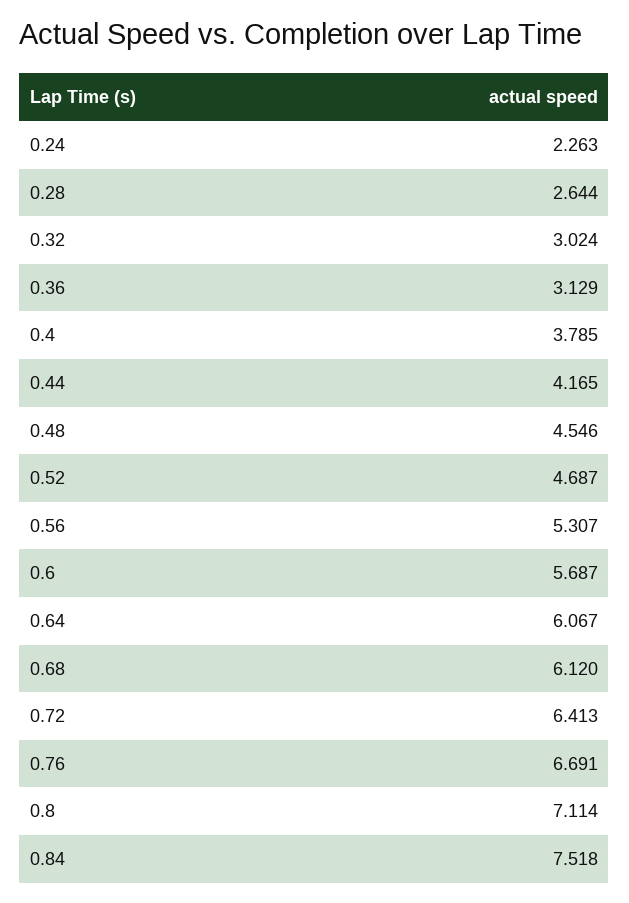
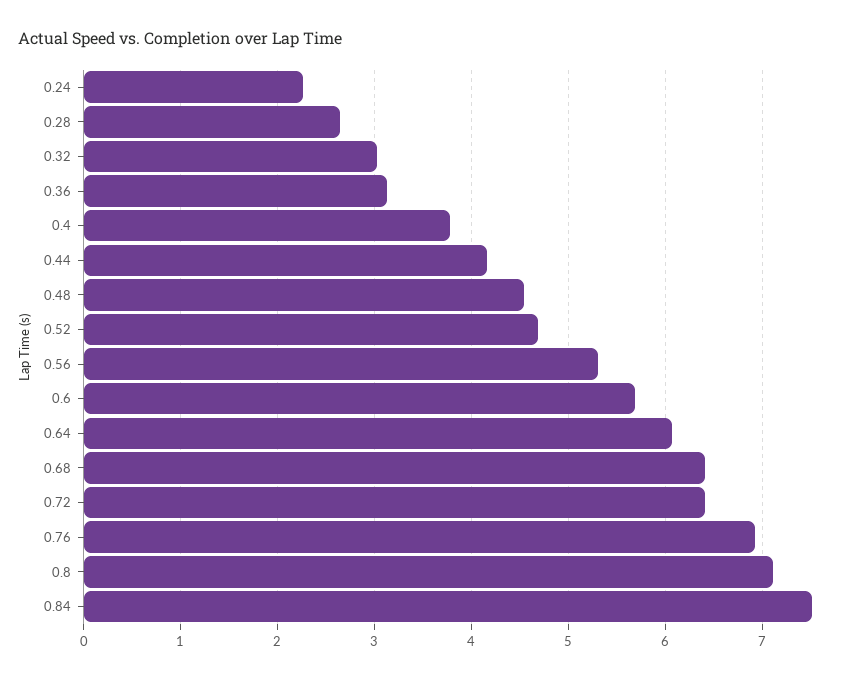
  {
    "0.24": 2.263,
    "0.28": 2.644,
    "0.32": 3.024,
    "0.36": 3.129,
    "0.4": 3.785,
    "0.44": 4.165,
    "0.48": 4.546,
    "0.52": 4.687,
    "0.56": 5.307,
    "0.6": 5.687,
    "0.64": 6.067,
-   "0.68": 6.12,
+   "0.68": 6.4,
    "0.72": 6.413,
-   "0.76": 6.691,
+   "0.76": 6.9,
    "0.8": 7.114,
    "0.84": 7.518
  }

